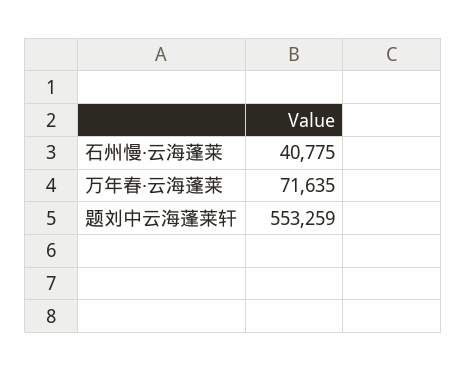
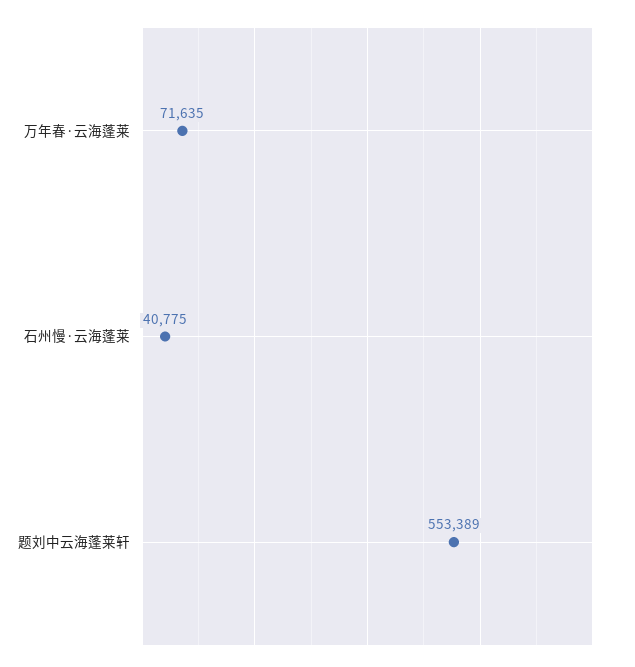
  {
    "石州慢·云海蓬莱": 40775,
    "万年春·云海蓬莱": 71635,
-   "题刘中云海蓬莱轩": 553259
+   "题刘中云海蓬莱轩": 553389
  }

